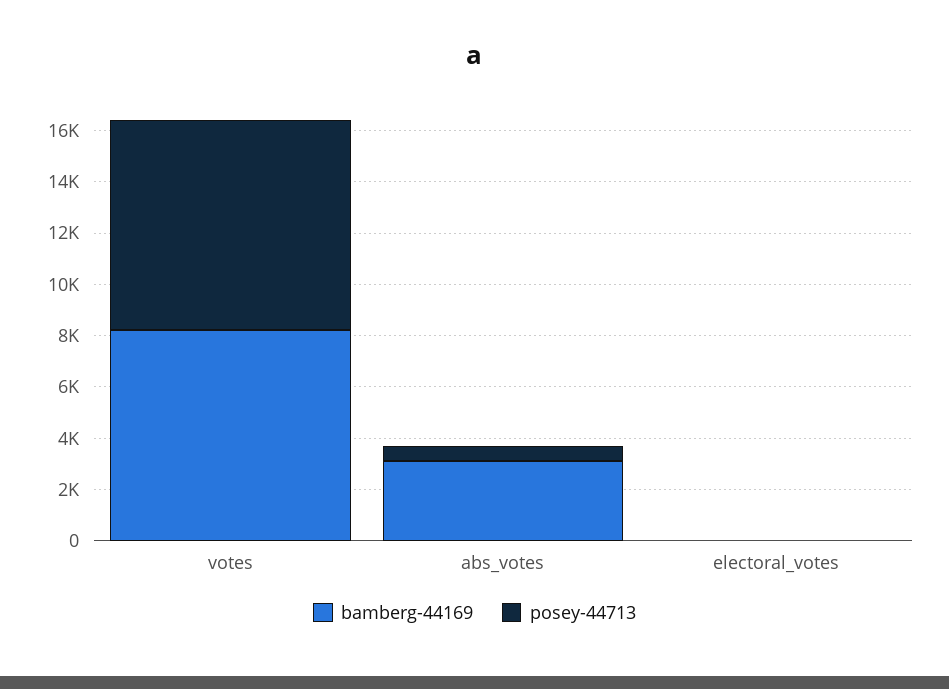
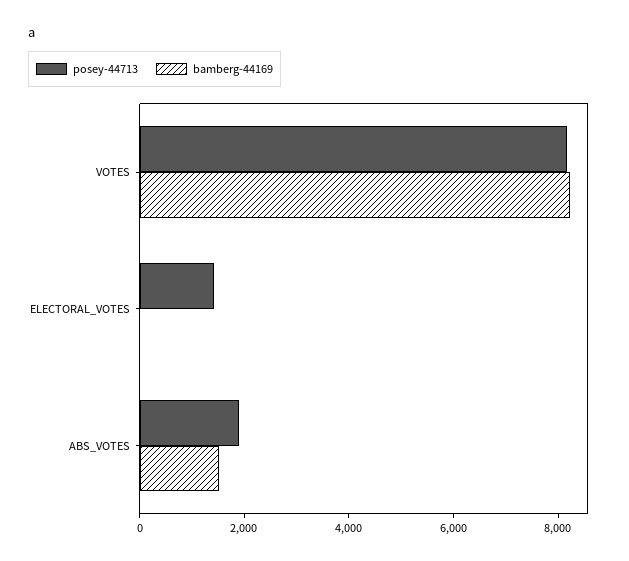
  {
    "bamberg-44169": {
      "votes": 8000,
-     "abs_votes": 3000,
+     "abs_votes": 1500,
      "electoral_votes": 0
    },
    "posey-44713": {
      "votes": 8000,
-     "abs_votes": 500,
+     "abs_votes": 2000,
-     "electoral_votes": 0
+     "electoral_votes": 1500
    }
  }

